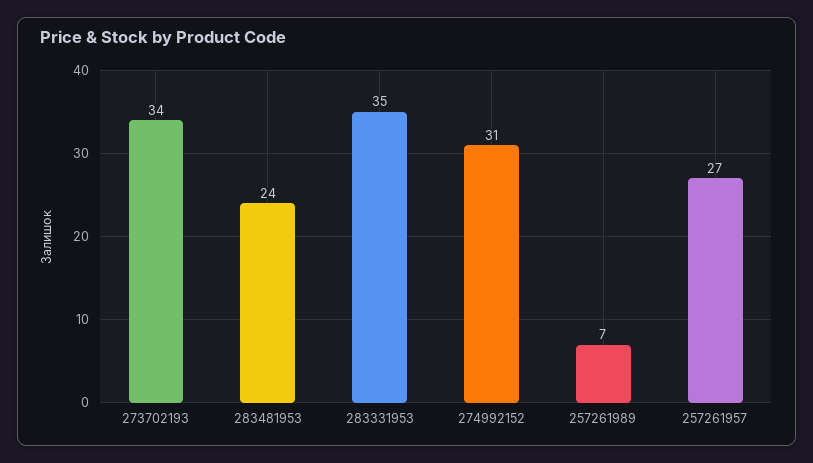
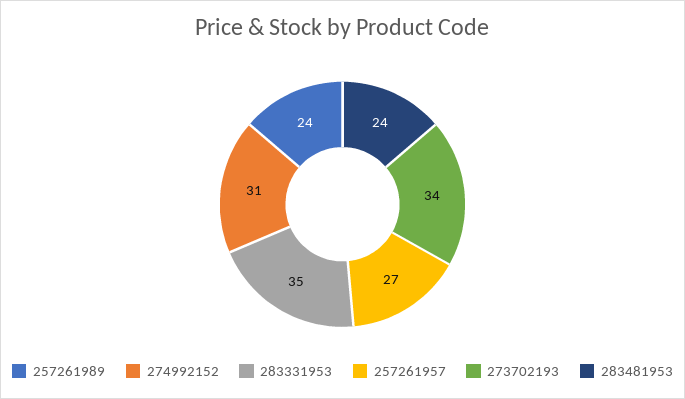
  {
    "273702193": 34,
    "283481953": 24,
    "283331953": 35,
    "274992152": 31,
-   "257261989": 7,
+   "257261989": 24,
    "257261957": 27
  }

